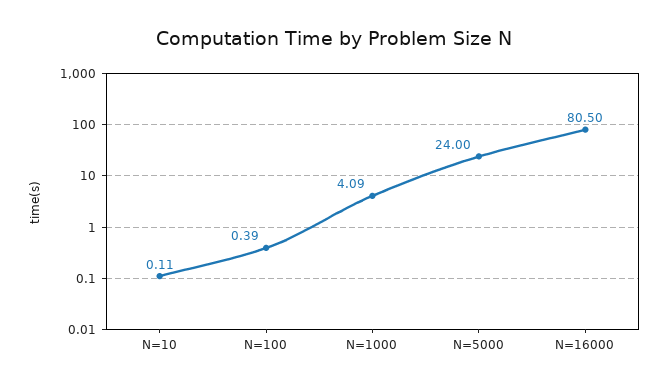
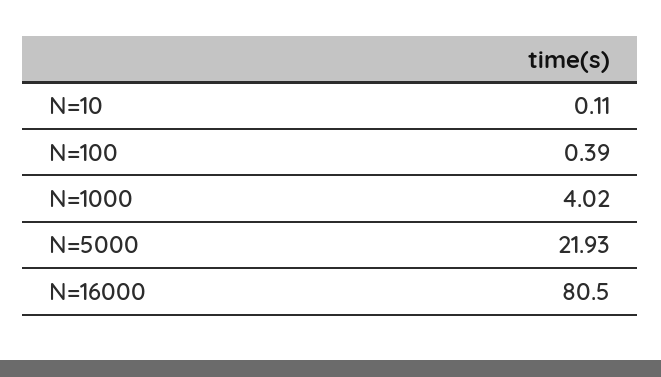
  {
    "N=10": 0.11,
    "N=100": 0.39,
-   "N=1000": 4.09,
+   "N=1000": 4.02,
-   "N=5000": 24,
+   "N=5000": 21.93,
    "N=16000": 80.5
  }

